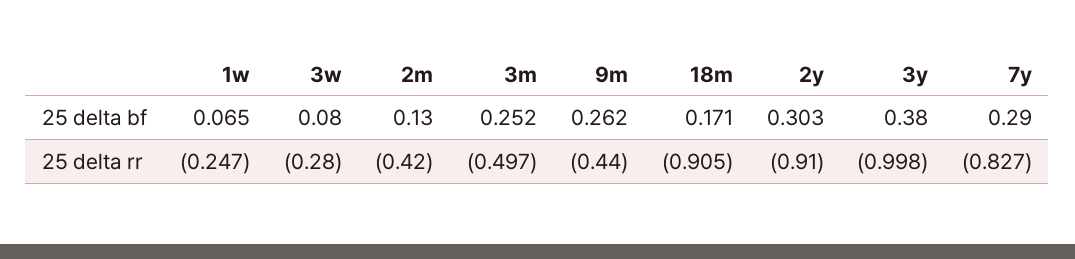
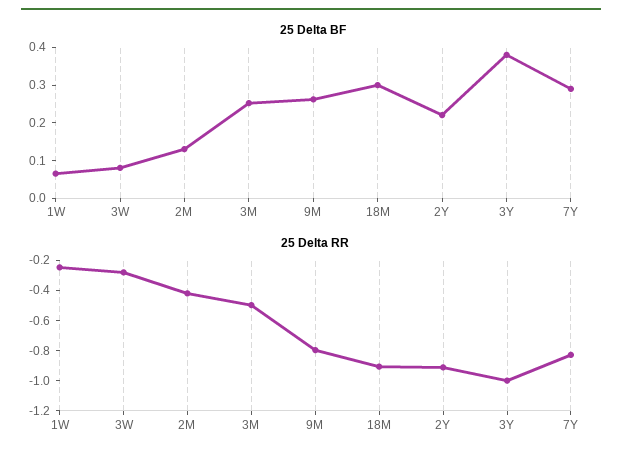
  {
    "25 delta bf": {
      "1w": 0.065,
      "3w": 0.08,
      "2m": 0.13,
      "3m": 0.252,
      "9m": 0.262,
-     "18m": 0.171,
+     "18m": 0.3,
-     "2y": 0.303,
+     "2y": 0.225,
      "3y": 0.38,
      "7y": 0.29
    },
    "25 delta rr": {
      "1w": -0.247,
      "3w": -0.28,
      "2m": -0.42,
      "3m": -0.497,
-     "9m": -0.44,
+     "9m": -0.8,
      "18m": -0.905,
      "2y": -0.91,
      "3y": -0.998,
      "7y": -0.827
    }
  }

